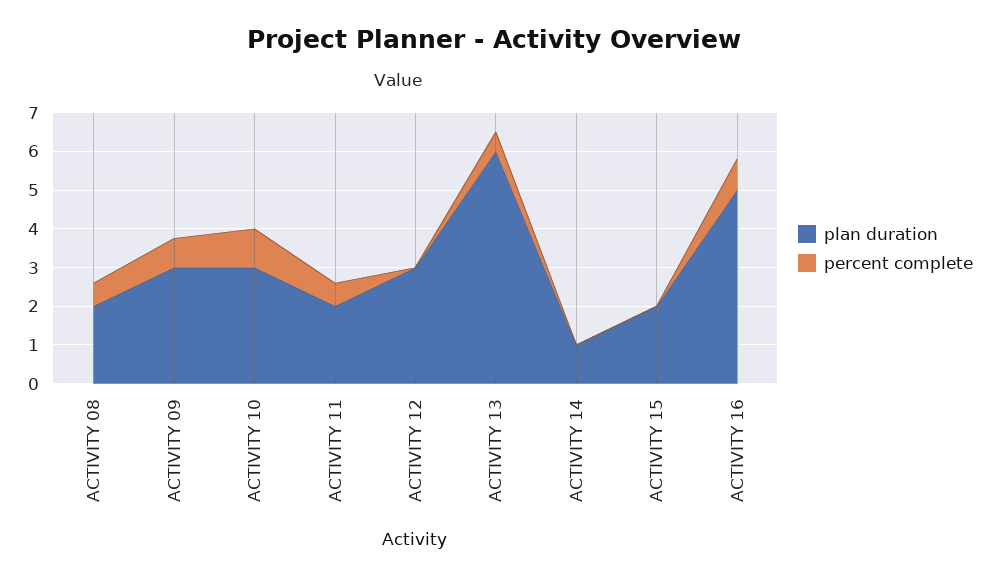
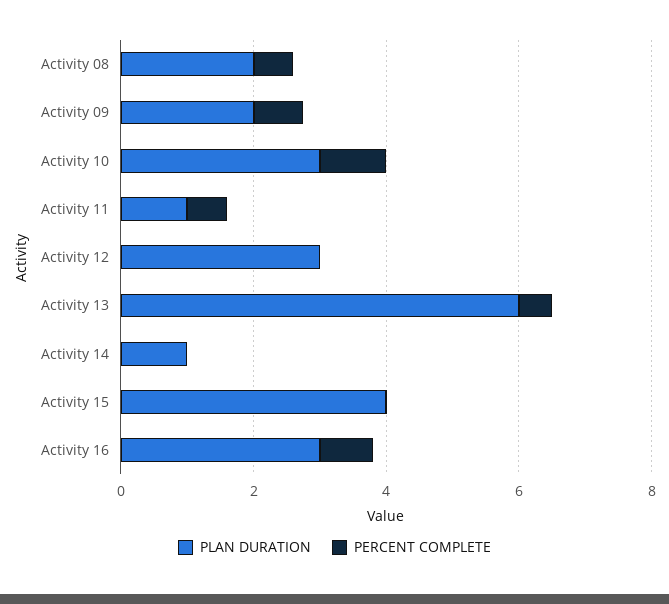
  {
    "plan duration": {
      "ACTIVITY 08": 2,
-     "ACTIVITY 09": 3,
+     "ACTIVITY 09": 2,
      "ACTIVITY 10": 3,
-     "ACTIVITY 11": 2,
+     "ACTIVITY 11": 1,
      "ACTIVITY 12": 3,
      "ACTIVITY 13": 6,
      "ACTIVITY 14": 1,
-     "ACTIVITY 15": 2,
+     "ACTIVITY 15": 4,
-     "ACTIVITY 16": 5
+     "ACTIVITY 16": 3
    },
    "percent complete": {
      "ACTIVITY 08": 0.5,
      "ACTIVITY 09": 0.75,
      "ACTIVITY 10": 1,
      "ACTIVITY 11": 0.5,
      "ACTIVITY 12": 0,
      "ACTIVITY 13": 0.5,
      "ACTIVITY 14": 0,
      "ACTIVITY 15": 0,
      "ACTIVITY 16": 0.75
    }
  }

